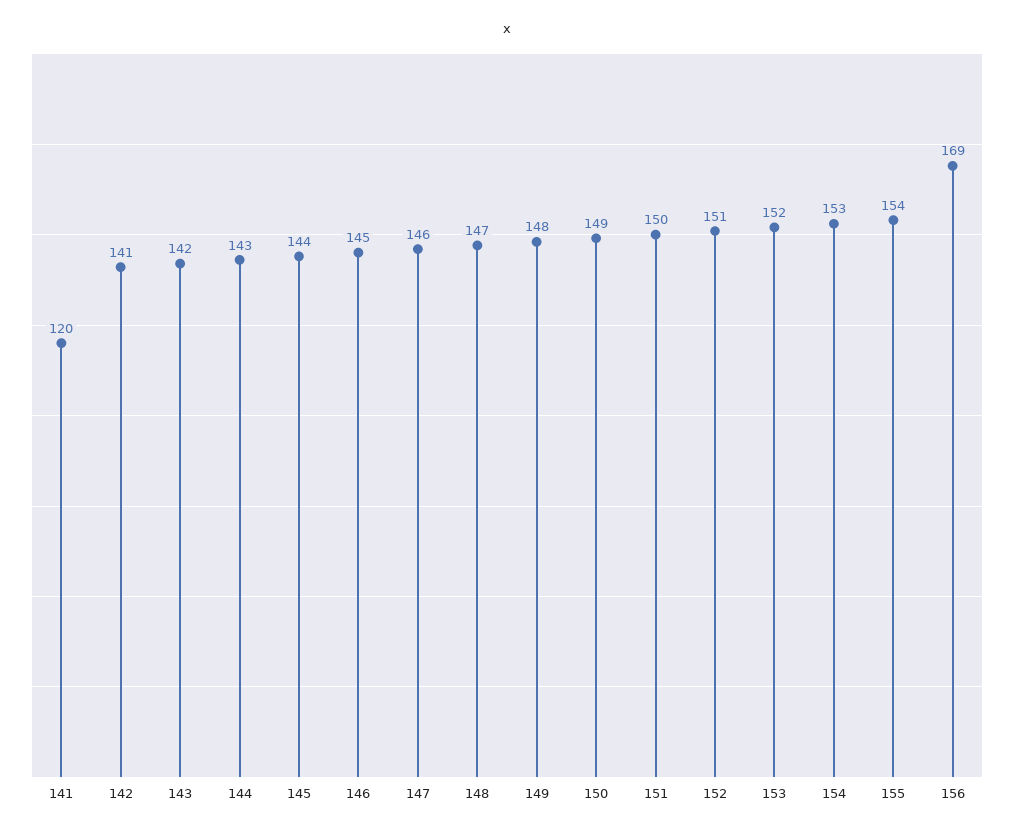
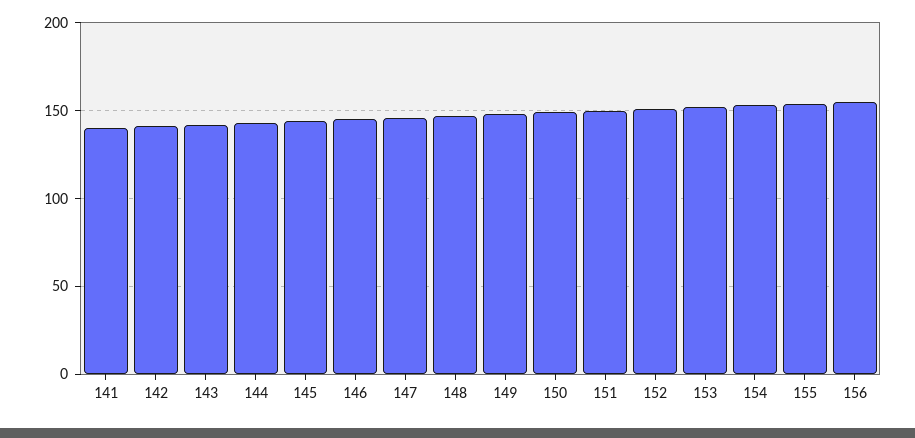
  {
-   "141": 120,
+   "141": 140,
    "142": 141,
    "143": 142,
    "144": 143,
    "145": 144,
    "146": 145,
    "147": 146,
    "148": 147,
    "149": 148,
    "150": 149,
    "151": 150,
    "152": 151,
    "153": 152,
    "154": 153,
    "155": 154,
-   "156": 169
+   "156": 155
  }

